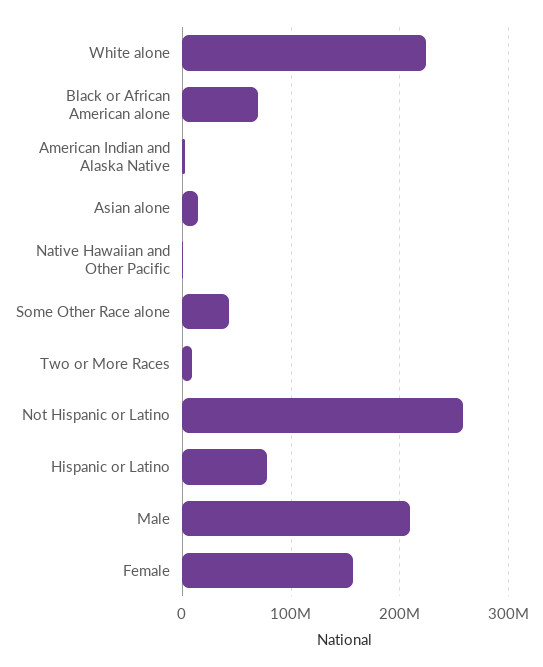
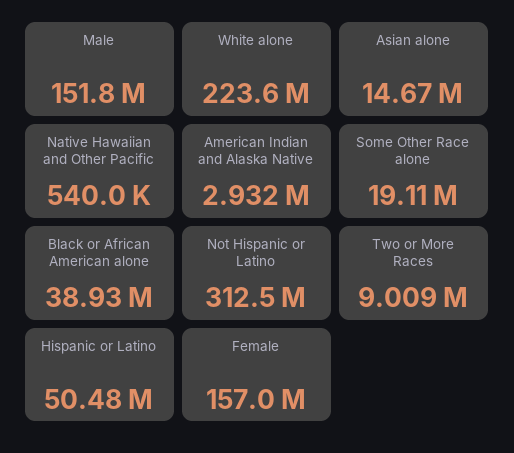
  {
    "White alone": 223600000,
-   "Black or African American alone": 70000000,
+   "Black or African American alone": 38930000,
    "American Indian and Alaska Native": 2932000,
    "Asian alone": 14670000,
    "Native Hawaiian and Other Pacific": 540000,
-   "Some Other Race alone": 40000000,
+   "Some Other Race alone": 19110000,
    "Two or More Races": 9009000,
-   "Not Hispanic or Latino": 260000000,
+   "Not Hispanic or Latino": 312500000,
-   "Hispanic or Latino": 80000000,
+   "Hispanic or Latino": 50480000,
-   "Male": 210000000,
+   "Male": 151800000,
    "Female": 157000000
  }

